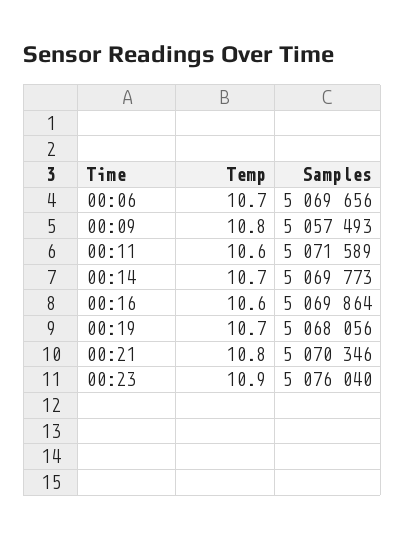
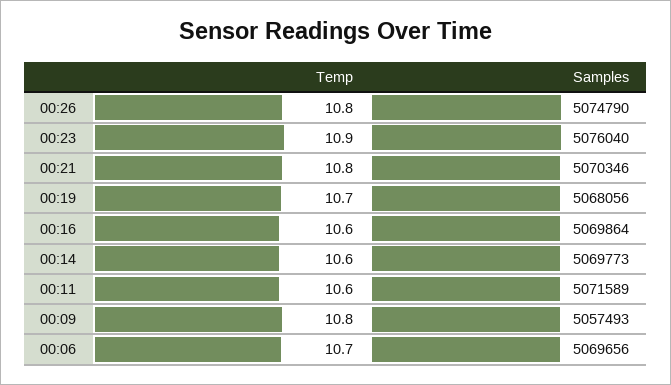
  {
    "Temp": {
      "00:06": 10.7,
      "00:09": 10.8,
      "00:11": 10.6,
-     "00:14": 10.7,
+     "00:14": 10.6,
      "00:16": 10.6,
      "00:19": 10.7,
      "00:21": 10.8,
-     "00:23": 10.9
+     "00:23": 10.9,
+     "00:26": 10.8
    },
    "Samples": {
      "00:06": 5069656,
      "00:09": 5057493,
      "00:11": 5071589,
      "00:14": 5069773,
      "00:16": 5069864,
      "00:19": 5068056,
      "00:21": 5070346,
-     "00:23": 5076040
+     "00:23": 5076040,
+     "00:26": 5074790
    }
  }

